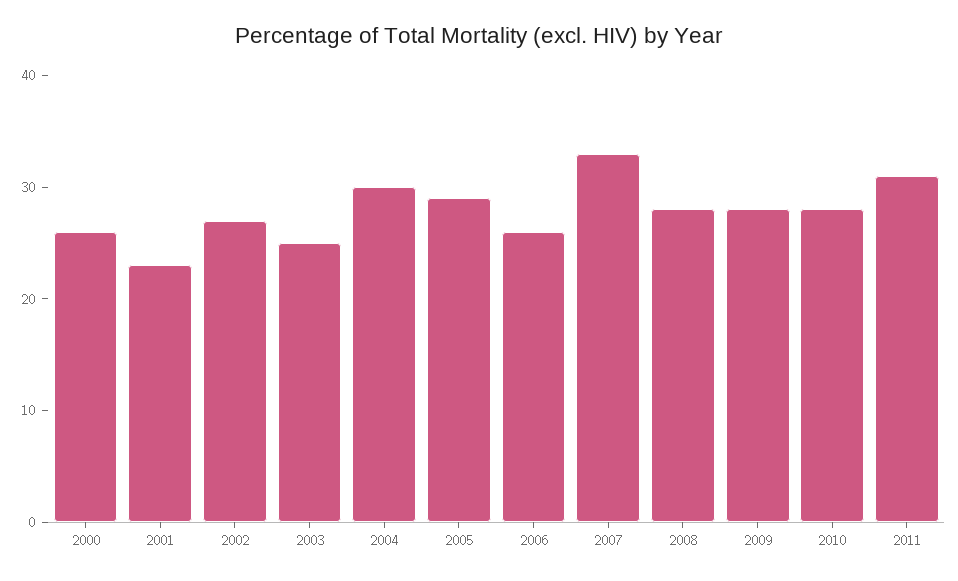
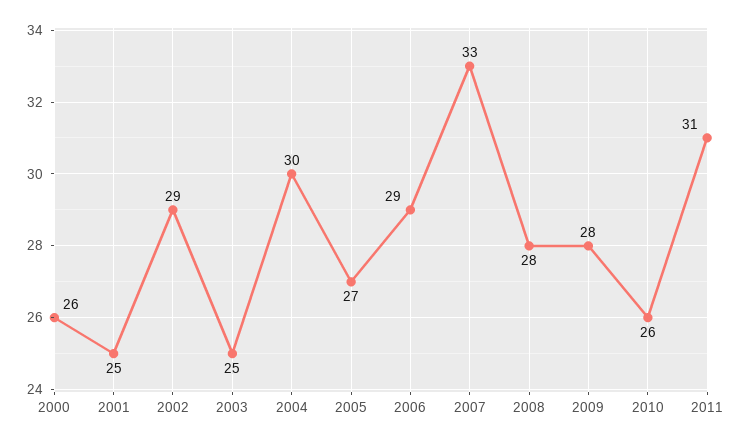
  {
    "2000": 26,
-   "2001": 23,
+   "2001": 25,
-   "2002": 27,
+   "2002": 29,
    "2003": 25,
    "2004": 30,
-   "2005": 29,
+   "2005": 27,
-   "2006": 26,
+   "2006": 29,
    "2007": 33,
    "2008": 28,
    "2009": 28,
-   "2010": 28,
+   "2010": 26,
    "2011": 31
  }

